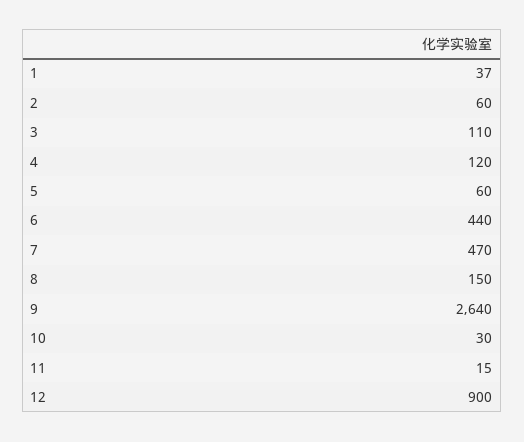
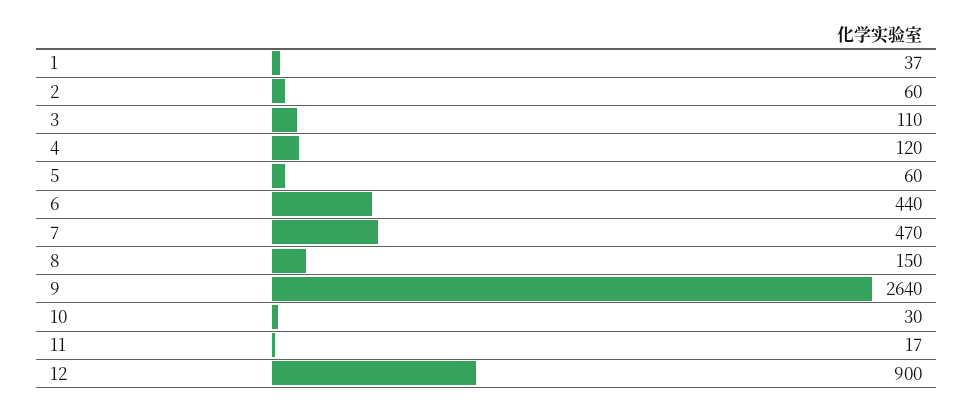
  {
    "1": 37,
    "2": 60,
    "3": 110,
    "4": 120,
    "5": 60,
    "6": 440,
    "7": 470,
    "8": 150,
    "9": 2640,
    "10": 30,
-   "11": 15,
+   "11": 17,
    "12": 900
  }

